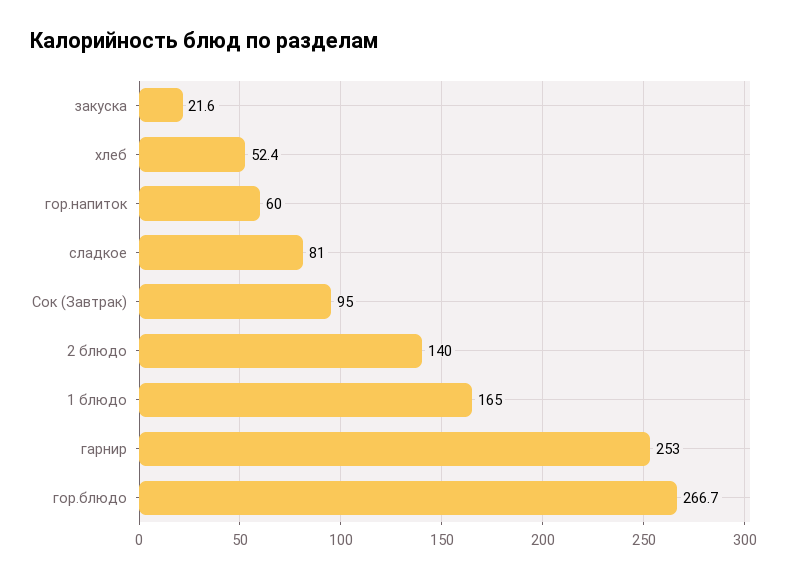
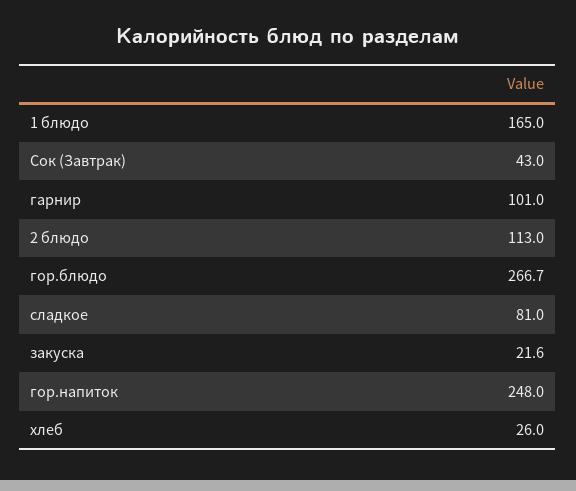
  {
    "закуска": 21.6,
-   "хлеб": 52.4,
+   "хлеб": 26,
-   "гор.напиток": 60,
+   "гор.напиток": 248,
    "сладкое": 81,
-   "Сок (Завтрак)": 95,
+   "Сок (Завтрак)": 43,
-   "2 блюдо": 140,
+   "2 блюдо": 113,
    "1 блюдо": 165,
-   "гарнир": 253,
+   "гарнир": 101,
    "гор.блюдо": 266.7
  }

